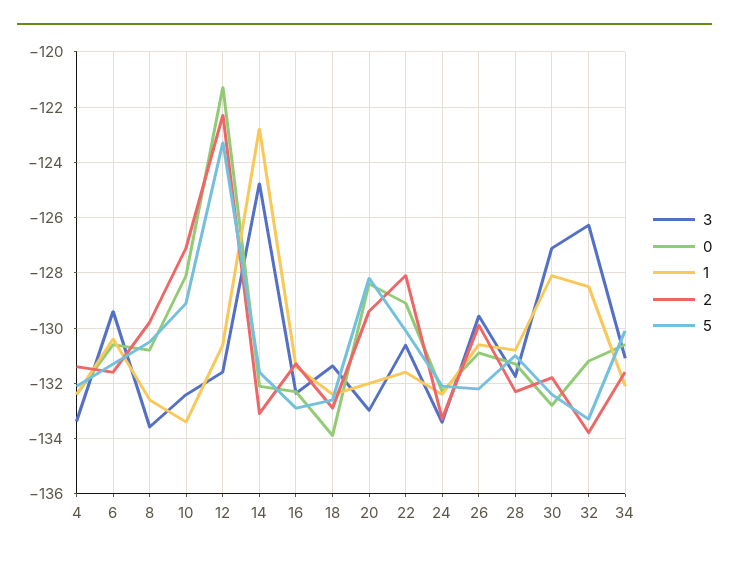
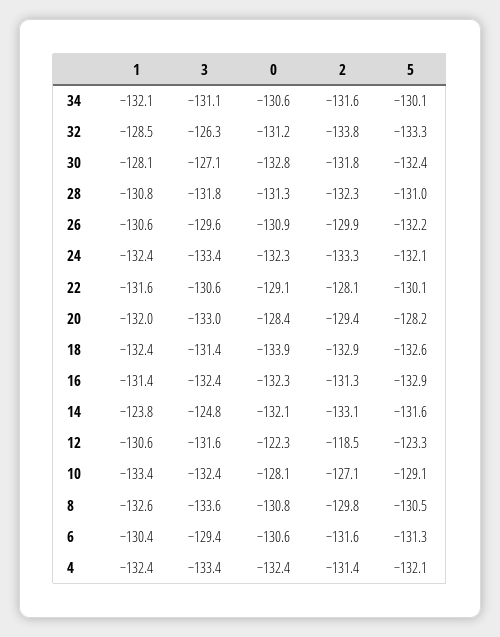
  {
    "3": {
      "4": -133.4,
      "6": -129.4,
      "8": -133.6,
      "10": -132.4,
      "12": -131.6,
      "14": -124.8,
      "16": -132.4,
      "18": -131.4,
      "20": -133,
      "22": -130.6,
      "24": -133.4,
      "26": -129.6,
      "28": -131.8,
      "30": -127.1,
      "32": -126.3,
      "34": -131.1
    },
    "0": {
      "4": -132.4,
      "6": -130.6,
      "8": -130.8,
      "10": -128.1,
-     "12": -121.25,
+     "12": -122.3,
      "14": -132.1,
      "16": -132.3,
      "18": -133.9,
      "20": -128.4,
      "22": -129.1,
      "24": -132.3,
      "26": -130.9,
      "28": -131.3,
      "30": -132.8,
      "32": -131.2,
      "34": -130.6
    },
    "1": {
      "4": -132.4,
      "6": -130.4,
      "8": -132.6,
      "10": -133.4,
      "12": -130.6,
-     "14": -122.75,
+     "14": -123.8,
      "16": -131.4,
      "18": -132.4,
      "20": -132,
      "22": -131.6,
      "24": -132.4,
      "26": -130.6,
      "28": -130.8,
      "30": -128.1,
      "32": -128.5,
      "34": -132.1
    },
    "2": {
      "4": -131.4,
      "6": -131.6,
      "8": -129.8,
      "10": -127.1,
-     "12": -122.25,
+     "12": -118.5,
      "14": -133.1,
      "16": -131.3,
      "18": -132.9,
      "20": -129.4,
      "22": -128.1,
      "24": -133.3,
      "26": -129.9,
      "28": -132.3,
      "30": -131.8,
      "32": -133.8,
      "34": -131.6
    },
    "5": {
      "4": -132.1,
      "6": -131.3,
      "8": -130.5,
      "10": -129.1,
      "12": -123.3,
      "14": -131.6,
      "16": -132.9,
      "18": -132.6,
      "20": -128.2,
      "22": -130.1,
      "24": -132.1,
      "26": -132.2,
      "28": -131,
      "30": -132.4,
      "32": -133.3,
      "34": -130.1
    }
  }

